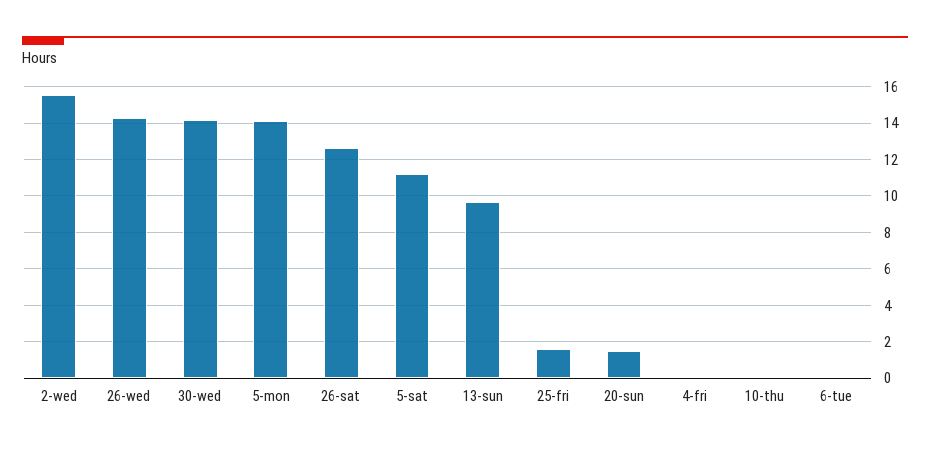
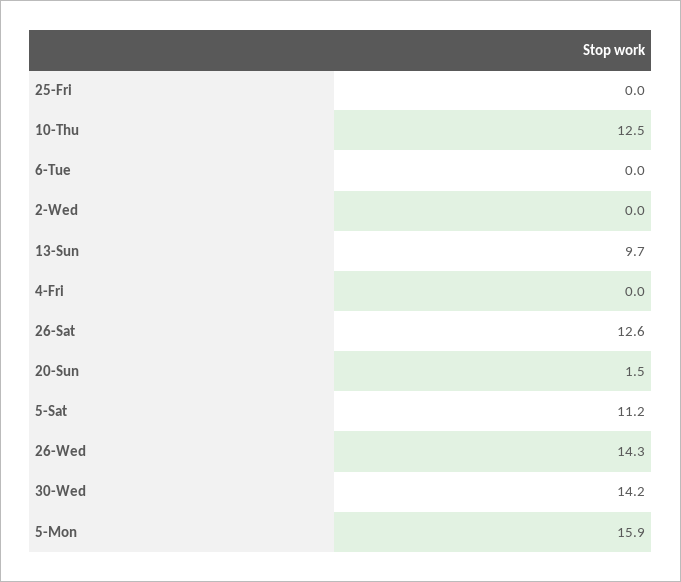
  {
-   "2-wed": 15.5,
+   "2-wed": 0,
    "26-wed": 14.3,
    "30-wed": 14.2,
-   "5-mon": 14,
+   "5-mon": 15.9,
    "26-sat": 12.6,
    "5-sat": 11.2,
    "13-sun": 9.7,
-   "25-fri": 1.5,
+   "25-fri": 0,
    "20-sun": 1.5,
    "4-fri": 0,
-   "10-thu": 0,
+   "10-thu": 12.5,
    "6-tue": 0
  }

